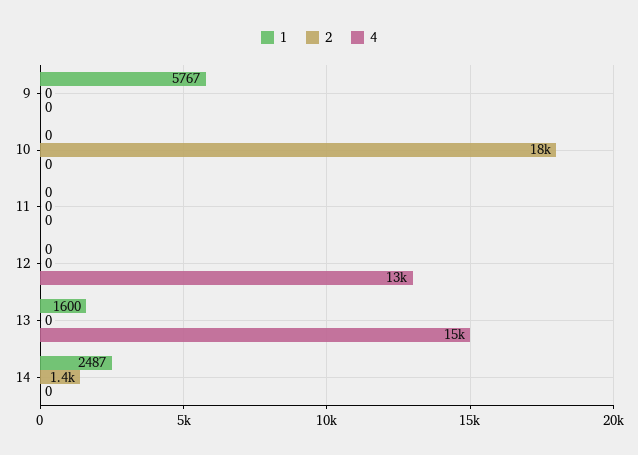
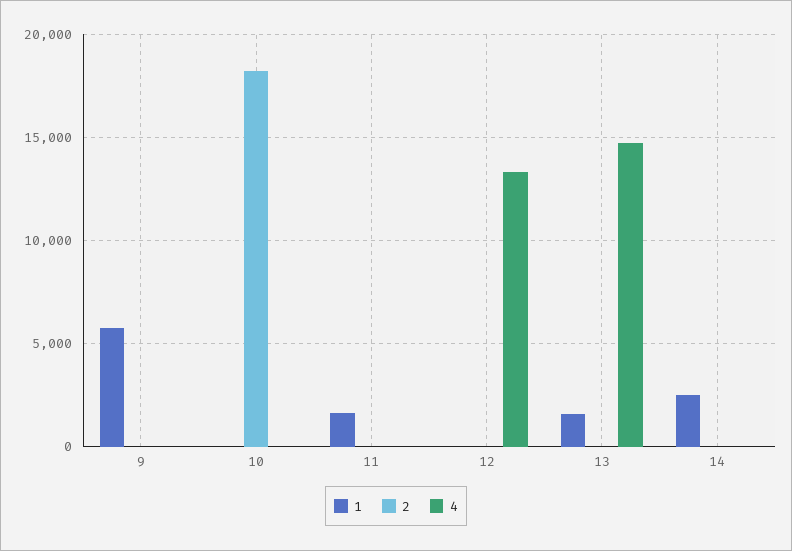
  {
    "1": {
      "9": 5767,
      "10": 0,
-     "11": 0,
+     "11": 1500,
      "12": 0,
      "13": 1600,
      "14": 2487
    },
    "2": {
      "9": 0,
      "10": 18000,
      "11": 0,
      "12": 0,
      "13": 0,
-     "14": 1400
+     "14": 0
    },
    "4": {
      "9": 0,
      "10": 0,
      "11": 0,
      "12": 13000,
      "13": 15000,
      "14": 0
    }
  }

